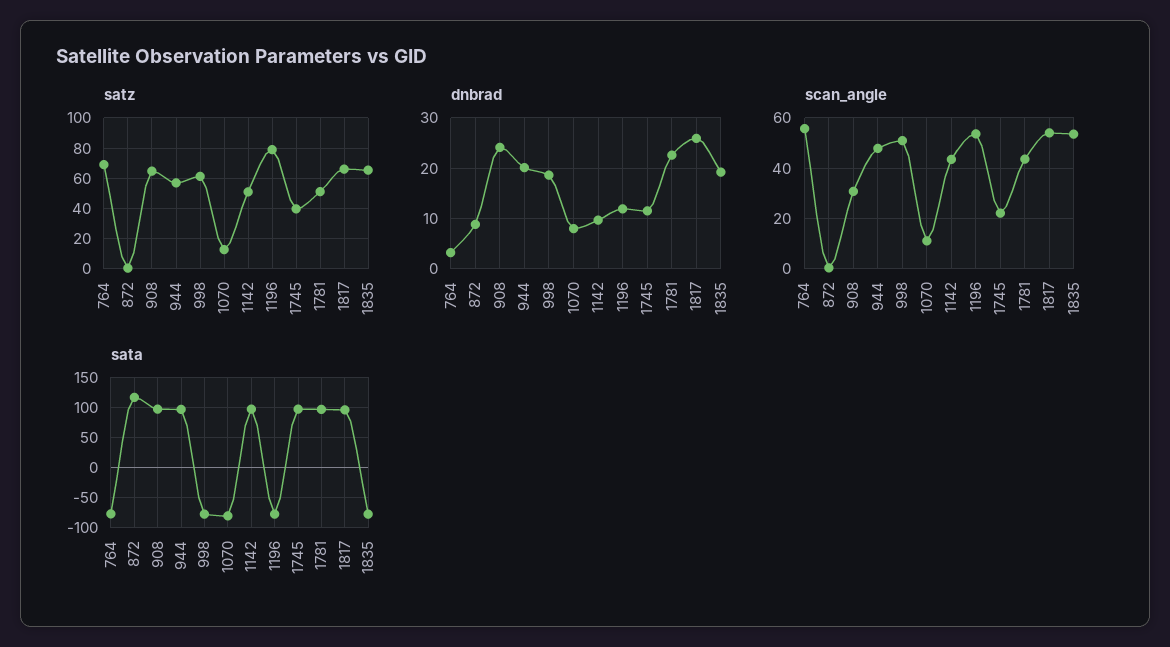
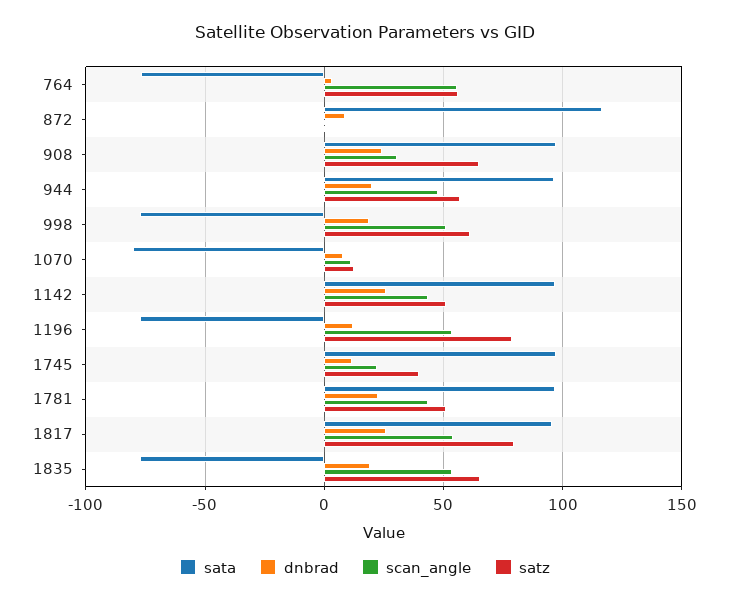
  {
    "satz": {
-     "764": 70,
+     "764": 55,
      "872": 0,
      "908": 65,
      "944": 55,
      "998": 60,
      "1070": 15,
      "1142": 50,
      "1196": 80,
      "1745": 40,
      "1781": 50,
-     "1817": 65,
+     "1817": 80,
      "1835": 65
    },
    "dnbrad": {
      "764": 4,
      "872": 8,
      "908": 24,
      "944": 20,
      "998": 18,
      "1070": 8,
-     "1142": 10,
+     "1142": 25,
      "1196": 12,
      "1745": 12,
      "1781": 22,
      "1817": 26,
      "1835": 20
    },
    "scan_angle": {
      "764": 55,
      "872": 0,
      "908": 30,
      "944": 47.5,
      "998": 50,
      "1070": 10,
      "1142": 42.5,
      "1196": 52.5,
      "1745": 22.5,
      "1781": 42.5,
      "1817": 55,
      "1835": 52.5
    },
    "sata": {
      "764": -75,
      "872": 115,
      "908": 95,
      "944": 95,
      "998": -75,
      "1070": -80,
      "1142": 95,
      "1196": -75,
      "1745": 95,
      "1781": 95,
      "1817": 95,
      "1835": -75
    }
  }

